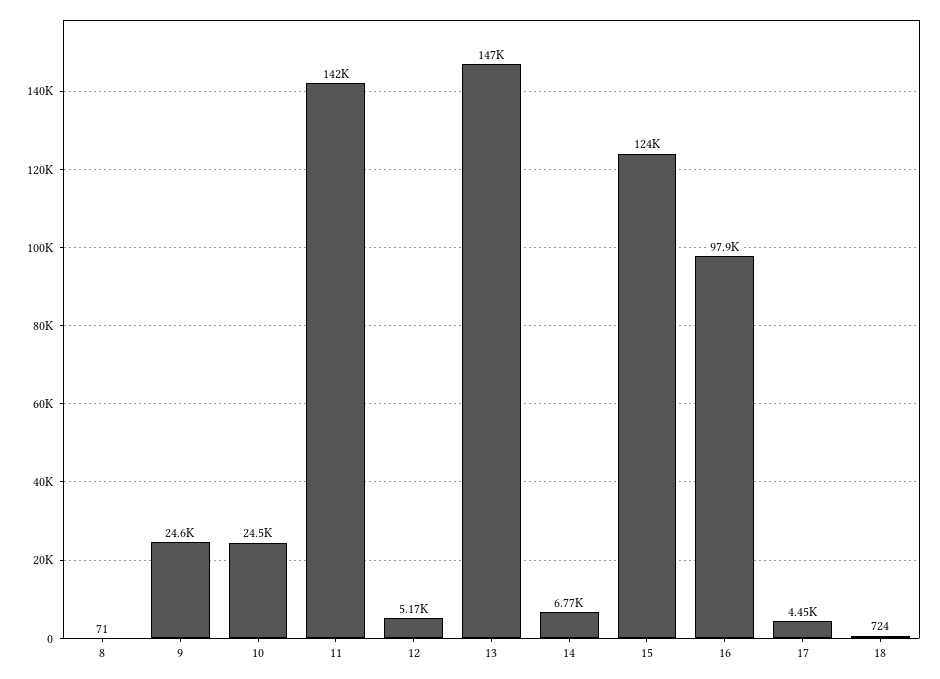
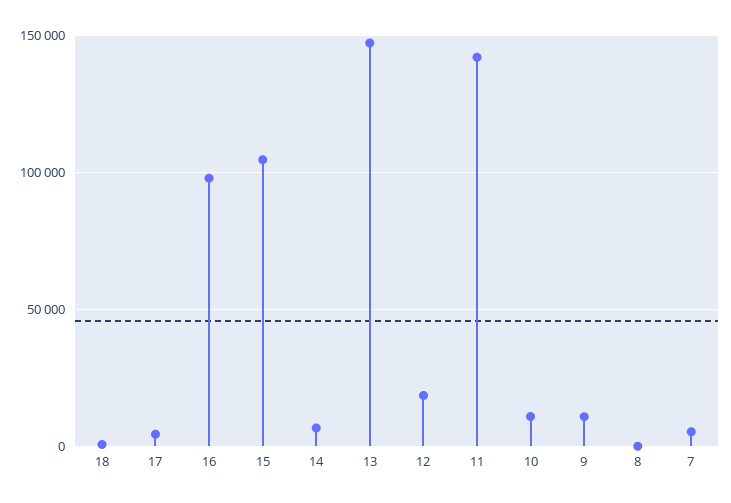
  {
    "8": 71,
-   "9": 24600,
+   "9": 10000,
-   "10": 24500,
+   "10": 10000,
    "11": 142000,
-   "12": 5170,
+   "12": 20000,
    "13": 147000,
    "14": 6770,
-   "15": 124000,
+   "15": 105000,
    "16": 97900,
    "17": 4450,
-   "18": 724
+   "18": 724,
+   "7": 5000
  }

